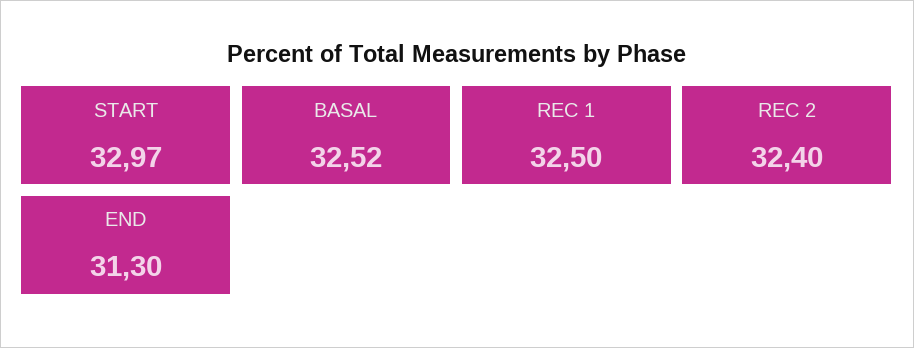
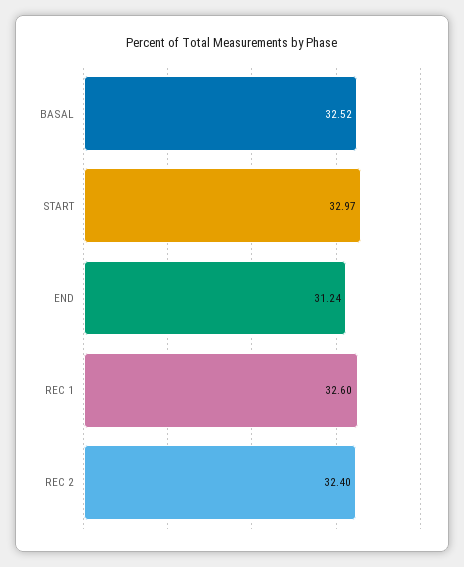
  {
    "START": 32.97,
    "BASAL": 32.52,
-   "REC 1": 32.5,
+   "REC 1": 32.6,
    "REC 2": 32.4,
-   "END": 31.3
+   "END": 31.24
  }

